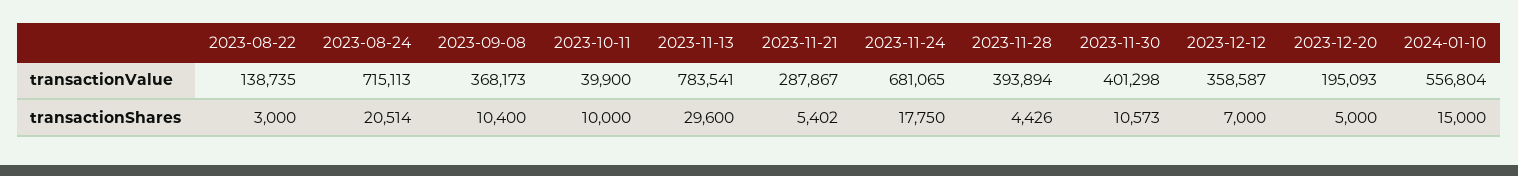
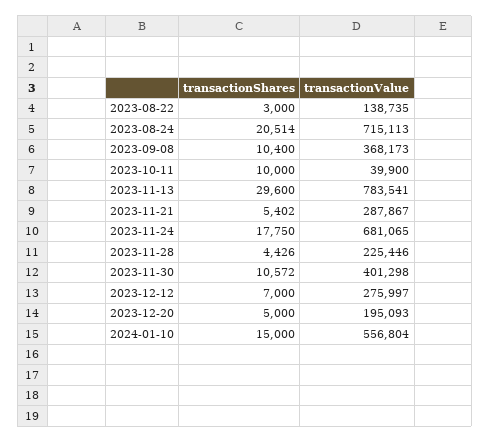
  {
    "2023-08-22": {
      "transactionValue": 138735,
      "transactionShares": 3000
    },
    "2023-08-24": {
      "transactionValue": 715113,
      "transactionShares": 20514
    },
    "2023-09-08": {
      "transactionValue": 368173,
      "transactionShares": 10400
    },
    "2023-10-11": {
      "transactionValue": 39900,
      "transactionShares": 10000
    },
    "2023-11-13": {
      "transactionValue": 783541,
      "transactionShares": 29600
    },
    "2023-11-21": {
      "transactionValue": 287867,
      "transactionShares": 5402
    },
    "2023-11-24": {
      "transactionValue": 681065,
      "transactionShares": 17750
    },
    "2023-11-28": {
-     "transactionValue": 393894,
+     "transactionValue": 225446,
      "transactionShares": 4426
    },
    "2023-11-30": {
      "transactionValue": 401298,
-     "transactionShares": 10573
+     "transactionShares": 10572
    },
    "2023-12-12": {
-     "transactionValue": 358587,
+     "transactionValue": 275997,
      "transactionShares": 7000
    },
    "2023-12-20": {
      "transactionValue": 195093,
      "transactionShares": 5000
    },
    "2024-01-10": {
      "transactionValue": 556804,
      "transactionShares": 15000
    }
  }

